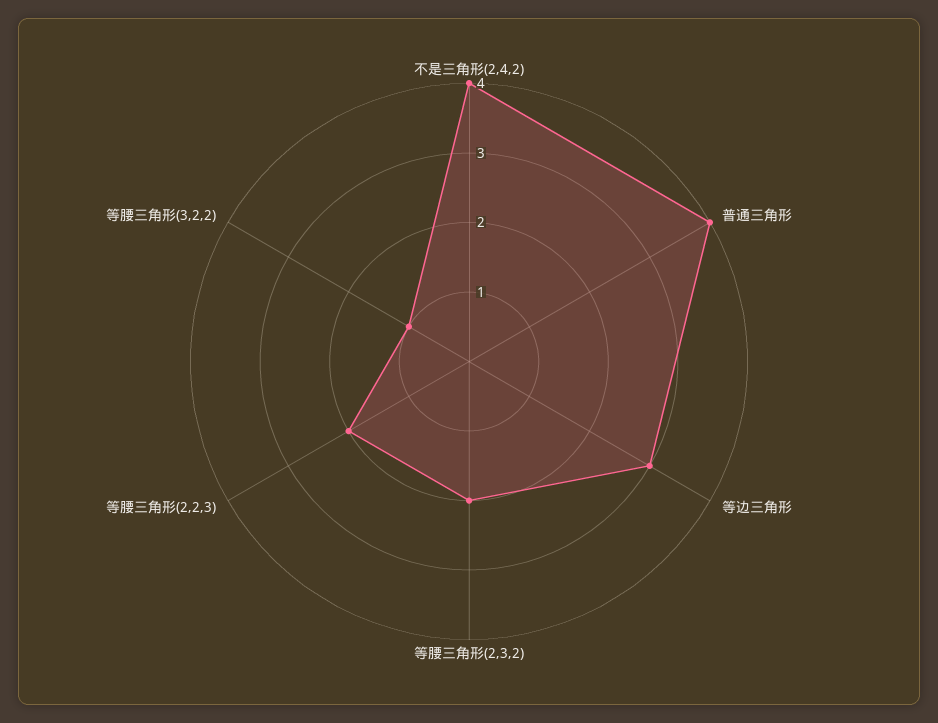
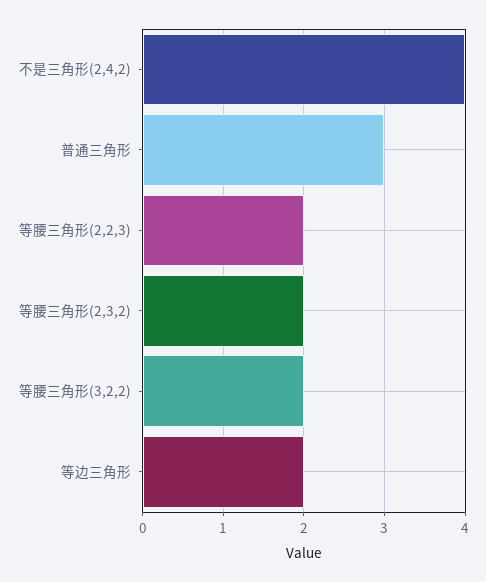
  {
    "不是三角形(2,4,2)": 4,
-   "普通三角形": 4,
+   "普通三角形": 3,
-   "等边三角形": 3,
+   "等边三角形": 2,
    "等腰三角形(2,3,2)": 2,
    "等腰三角形(2,2,3)": 2,
-   "等腰三角形(3,2,2)": 1
+   "等腰三角形(3,2,2)": 2
  }

